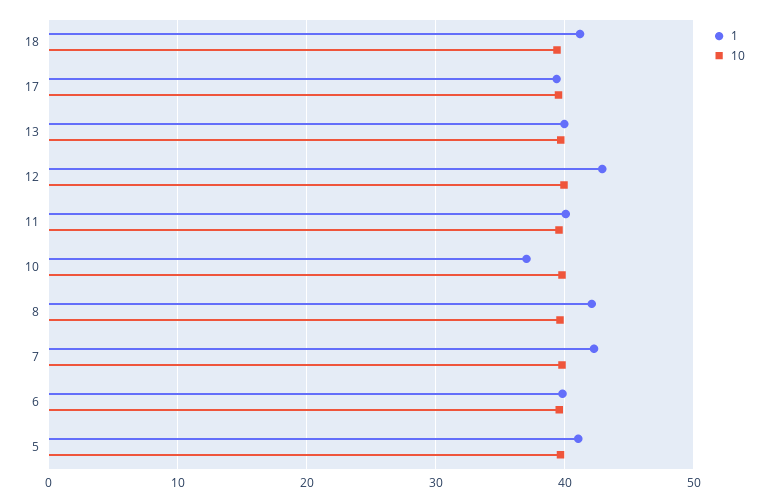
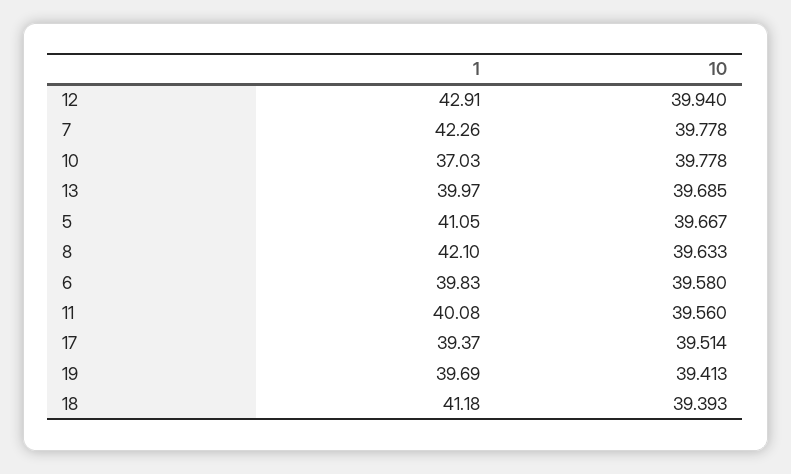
  {
    "1": {
      "18": 41.18,
      "17": 39.37,
      "13": 39.97,
      "12": 42.91,
      "11": 40.08,
      "10": 37.03,
      "8": 42.1,
      "7": 42.26,
      "6": 39.83,
-     "5": 41.05
+     "5": 41.05,
+     "19": 39.69
    },
    "10": {
      "18": 39.393,
      "17": 39.514,
      "13": 39.685,
      "12": 39.94,
      "11": 39.56,
      "10": 39.778,
      "8": 39.633,
      "7": 39.778,
      "6": 39.58,
-     "5": 39.667
+     "5": 39.667,
+     "19": 39.413
    }
  }

